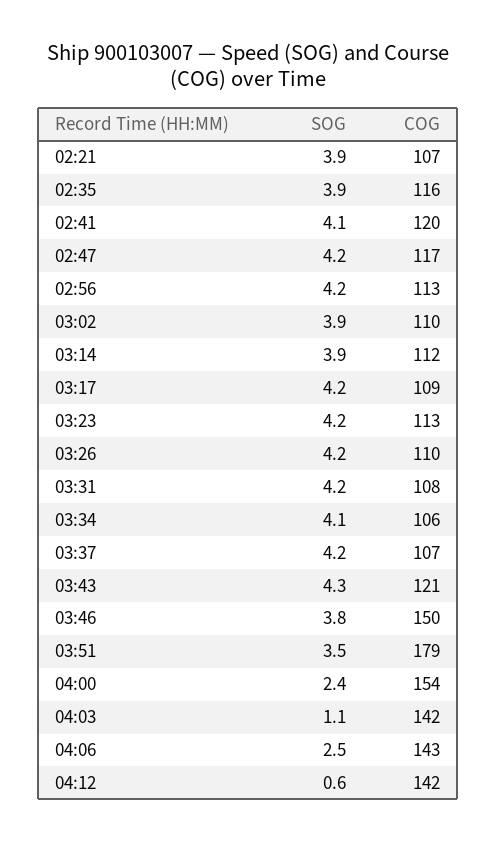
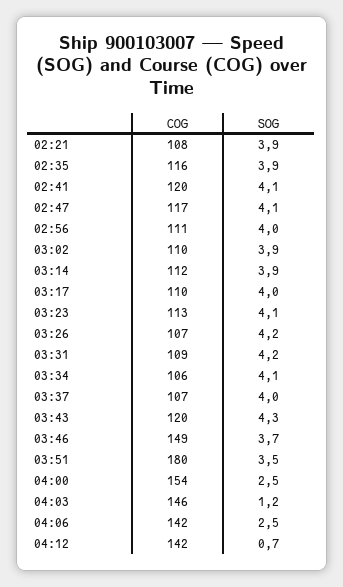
  {
    "SOG": {
      "02:21": 3.9,
      "02:35": 3.9,
      "02:41": 4.1,
-     "02:47": 4.2,
+     "02:47": 4.1,
-     "02:56": 4.2,
+     "02:56": 4,
      "03:02": 3.9,
      "03:14": 3.9,
-     "03:17": 4.2,
+     "03:17": 4,
-     "03:23": 4.2,
+     "03:23": 4.1,
      "03:26": 4.2,
      "03:31": 4.2,
      "03:34": 4.1,
-     "03:37": 4.2,
+     "03:37": 4,
      "03:43": 4.3,
-     "03:46": 3.8,
+     "03:46": 3.7,
      "03:51": 3.5,
-     "04:00": 2.4,
+     "04:00": 2.5,
-     "04:03": 1.1,
+     "04:03": 1.2,
      "04:06": 2.5,
-     "04:12": 0.6
+     "04:12": 0.7
    },
    "COG": {
-     "02:21": 107,
+     "02:21": 108,
      "02:35": 116,
      "02:41": 120,
      "02:47": 117,
-     "02:56": 113,
+     "02:56": 111,
      "03:02": 110,
      "03:14": 112,
-     "03:17": 109,
+     "03:17": 110,
      "03:23": 113,
-     "03:26": 110,
+     "03:26": 107,
-     "03:31": 108,
+     "03:31": 109,
      "03:34": 106,
      "03:37": 107,
-     "03:43": 121,
+     "03:43": 120,
-     "03:46": 150,
+     "03:46": 149,
-     "03:51": 179,
+     "03:51": 180,
      "04:00": 154,
-     "04:03": 142,
+     "04:03": 146,
-     "04:06": 143,
+     "04:06": 142,
      "04:12": 142
    }
  }

